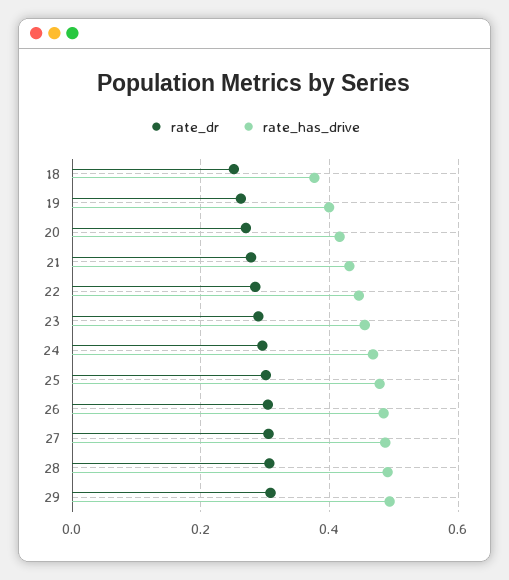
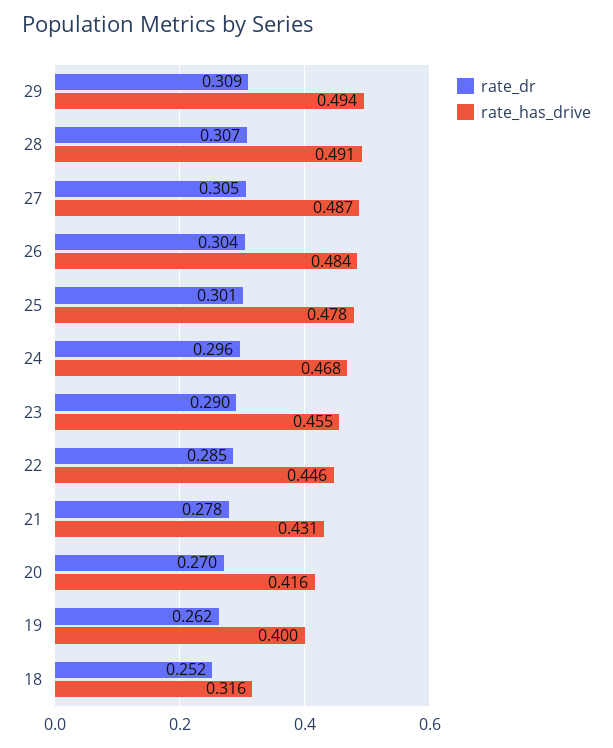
  {
    "rate_dr": {
      "18": 0.252,
      "19": 0.262,
      "20": 0.27,
      "21": 0.278,
      "22": 0.285,
      "23": 0.29,
      "24": 0.296,
      "25": 0.301,
      "26": 0.304,
      "27": 0.305,
      "28": 0.307,
      "29": 0.309
    },
    "rate_has_drive": {
-     "18": 0.38,
+     "18": 0.316,
      "19": 0.4,
      "20": 0.416,
      "21": 0.431,
      "22": 0.446,
      "23": 0.455,
      "24": 0.468,
      "25": 0.478,
      "26": 0.484,
      "27": 0.487,
      "28": 0.491,
      "29": 0.494
    }
  }

